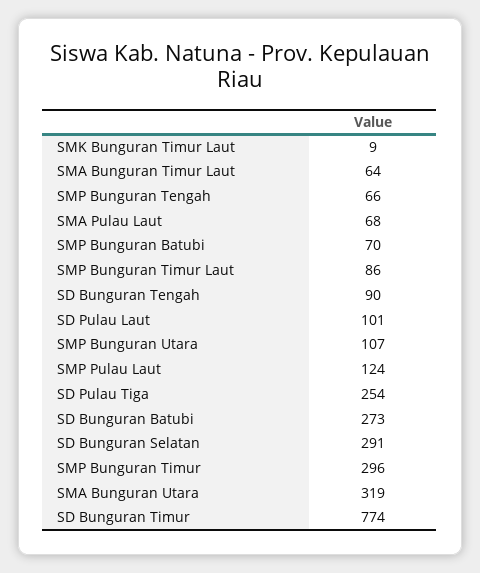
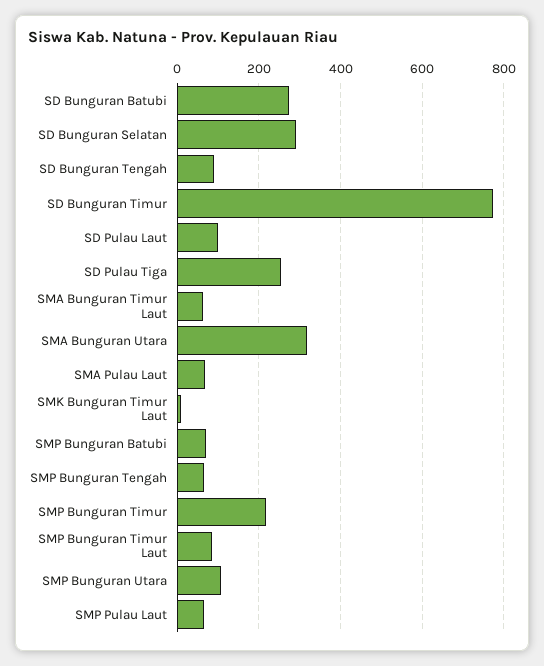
  {
    "SMK Bunguran Timur Laut": 9,
    "SMA Bunguran Timur Laut": 64,
    "SMP Bunguran Tengah": 66,
    "SMA Pulau Laut": 68,
    "SMP Bunguran Batubi": 70,
    "SMP Bunguran Timur Laut": 86,
    "SD Bunguran Tengah": 90,
    "SD Pulau Laut": 101,
    "SMP Bunguran Utara": 107,
-   "SMP Pulau Laut": 124,
+   "SMP Pulau Laut": 60,
    "SD Pulau Tiga": 254,
    "SD Bunguran Batubi": 273,
    "SD Bunguran Selatan": 291,
-   "SMP Bunguran Timur": 296,
+   "SMP Bunguran Timur": 220,
    "SMA Bunguran Utara": 319,
    "SD Bunguran Timur": 774
  }

